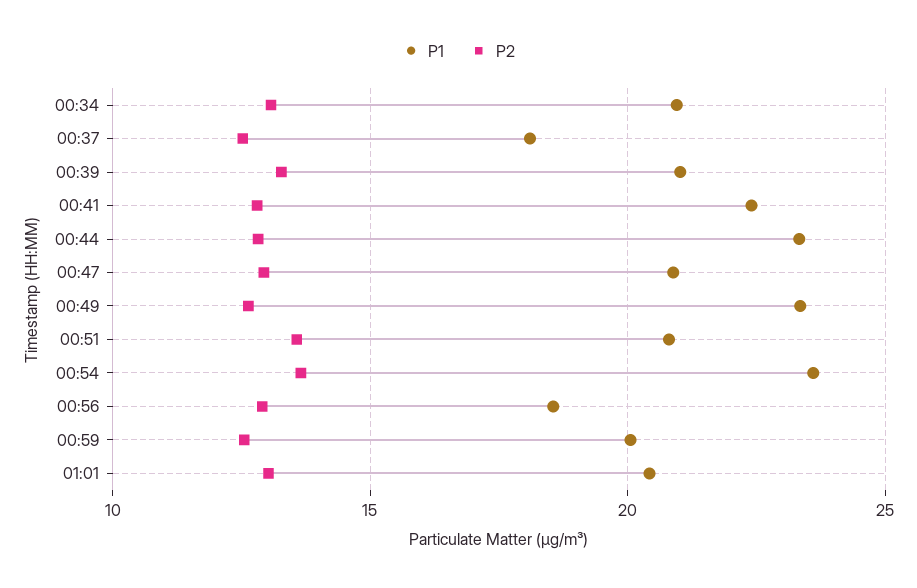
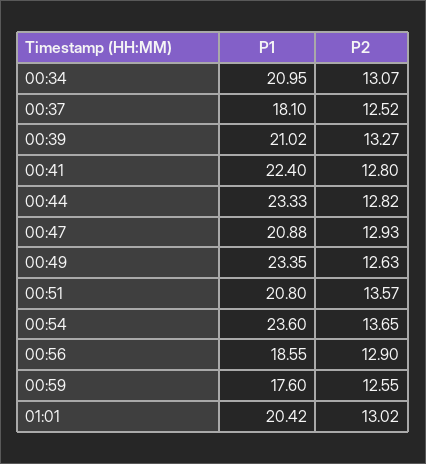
  {
    "P1": {
      "00:34": 20.95,
      "00:37": 18.1,
      "00:39": 21.02,
      "00:41": 22.4,
      "00:44": 23.33,
      "00:47": 20.88,
      "00:49": 23.35,
      "00:51": 20.8,
      "00:54": 23.6,
      "00:56": 18.55,
-     "00:59": 20,
+     "00:59": 17.6,
      "01:01": 20.42
    },
    "P2": {
      "00:34": 13.07,
      "00:37": 12.52,
      "00:39": 13.27,
      "00:41": 12.8,
      "00:44": 12.82,
      "00:47": 12.93,
      "00:49": 12.63,
      "00:51": 13.57,
      "00:54": 13.65,
      "00:56": 12.9,
      "00:59": 12.55,
      "01:01": 13.02
    }
  }

